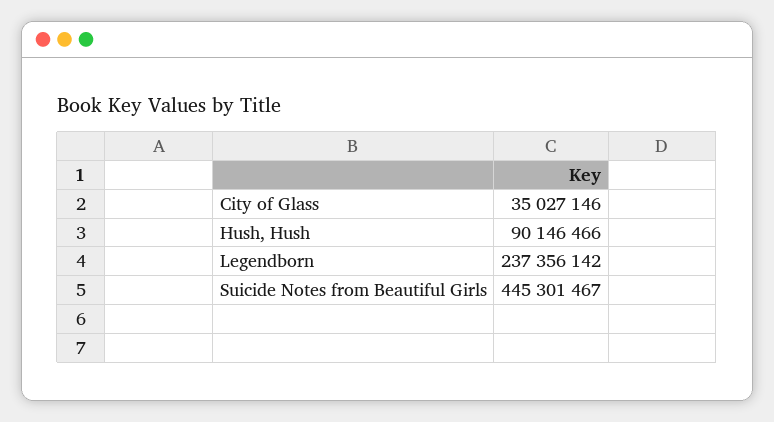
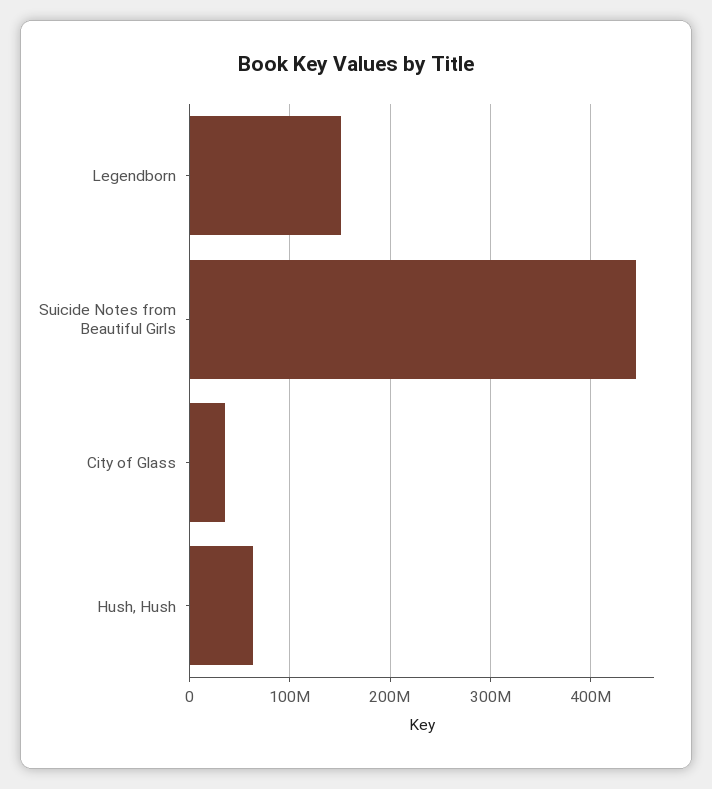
  {
    "City of Glass": 35027146,
-   "Hush, Hush": 90146466,
+   "Hush, Hush": 60000000,
-   "Legendborn": 237356142,
+   "Legendborn": 150000000,
    "Suicide Notes from Beautiful Girls": 445301467
  }

